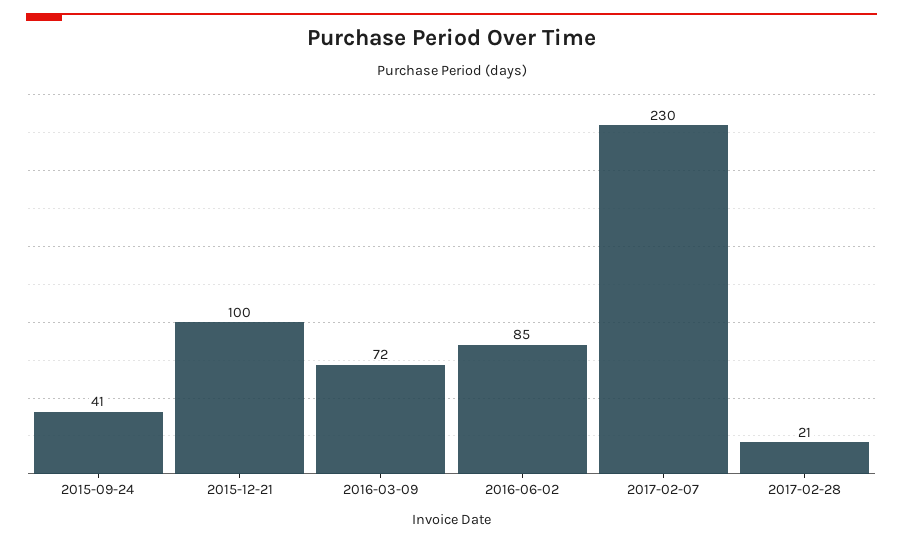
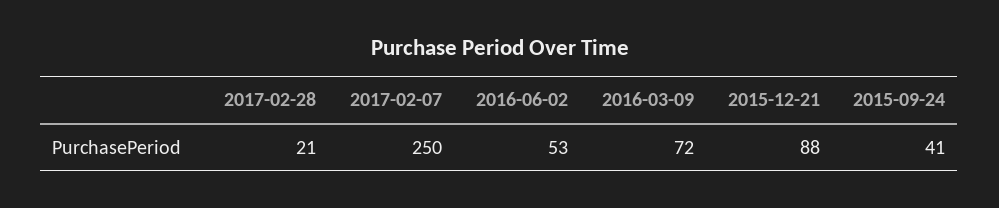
  {
    "2015-09-24": 41,
-   "2015-12-21": 100,
+   "2015-12-21": 88,
    "2016-03-09": 72,
-   "2016-06-02": 85,
+   "2016-06-02": 53,
-   "2017-02-07": 230,
+   "2017-02-07": 250,
    "2017-02-28": 21
  }

